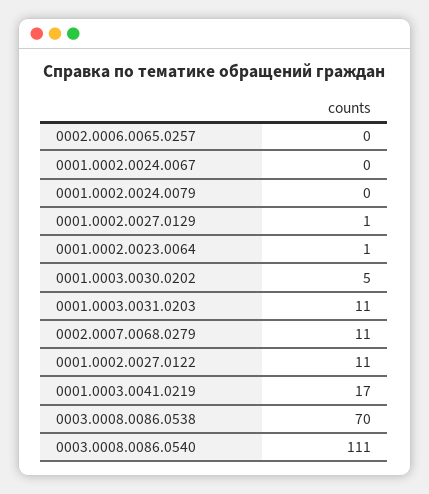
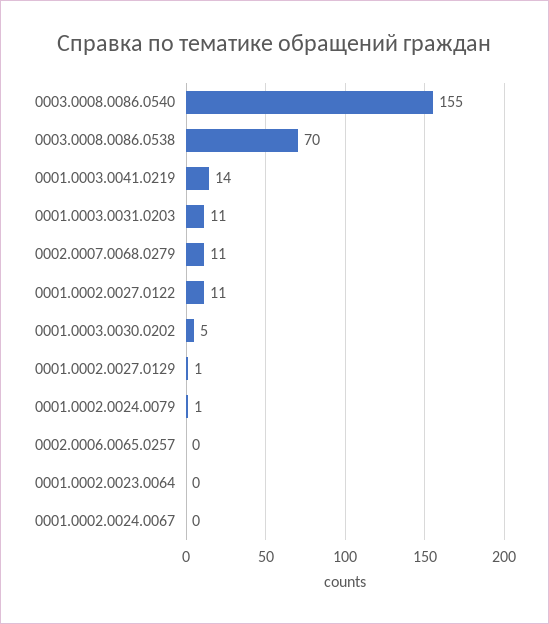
  {
    "0002.0006.0065.0257": 0,
    "0001.0002.0024.0067": 0,
-   "0001.0002.0024.0079": 0,
+   "0001.0002.0024.0079": 1,
    "0001.0002.0027.0129": 1,
-   "0001.0002.0023.0064": 1,
+   "0001.0002.0023.0064": 0,
    "0001.0003.0030.0202": 5,
    "0001.0003.0031.0203": 11,
    "0002.0007.0068.0279": 11,
    "0001.0002.0027.0122": 11,
-   "0001.0003.0041.0219": 17,
+   "0001.0003.0041.0219": 14,
    "0003.0008.0086.0538": 70,
-   "0003.0008.0086.0540": 111
+   "0003.0008.0086.0540": 155
  }

